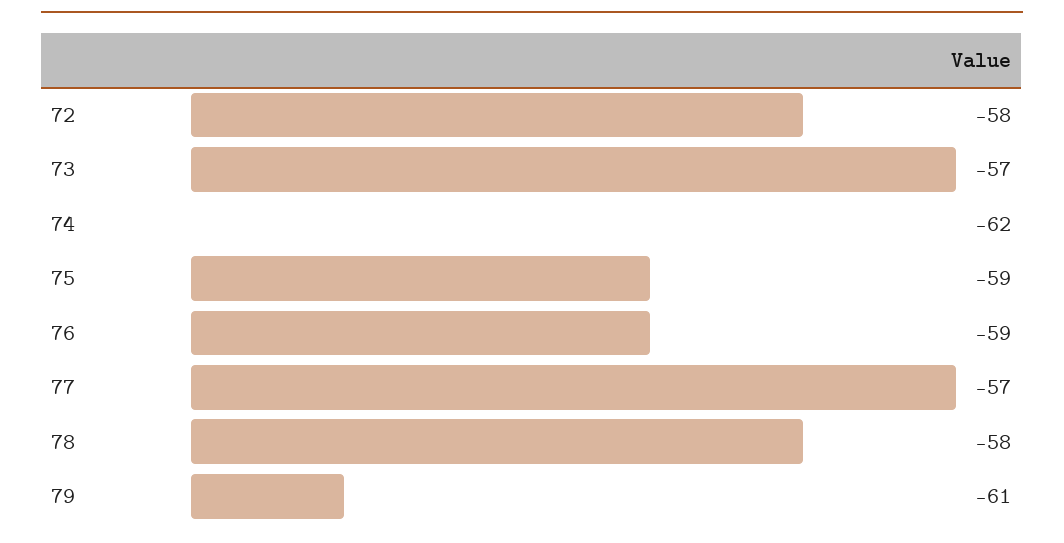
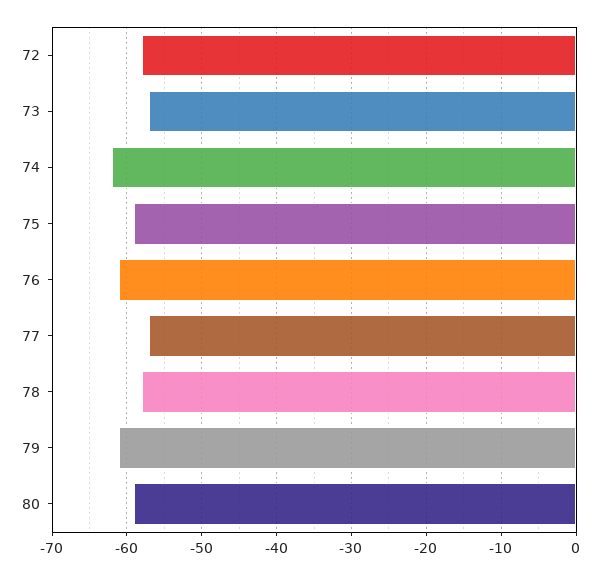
  {
    "72": -58,
    "73": -57,
    "74": -62,
    "75": -59,
-   "76": -59,
+   "76": -61,
    "77": -57,
    "78": -58,
-   "79": -61
+   "79": -61,
+   "80": -59
  }

